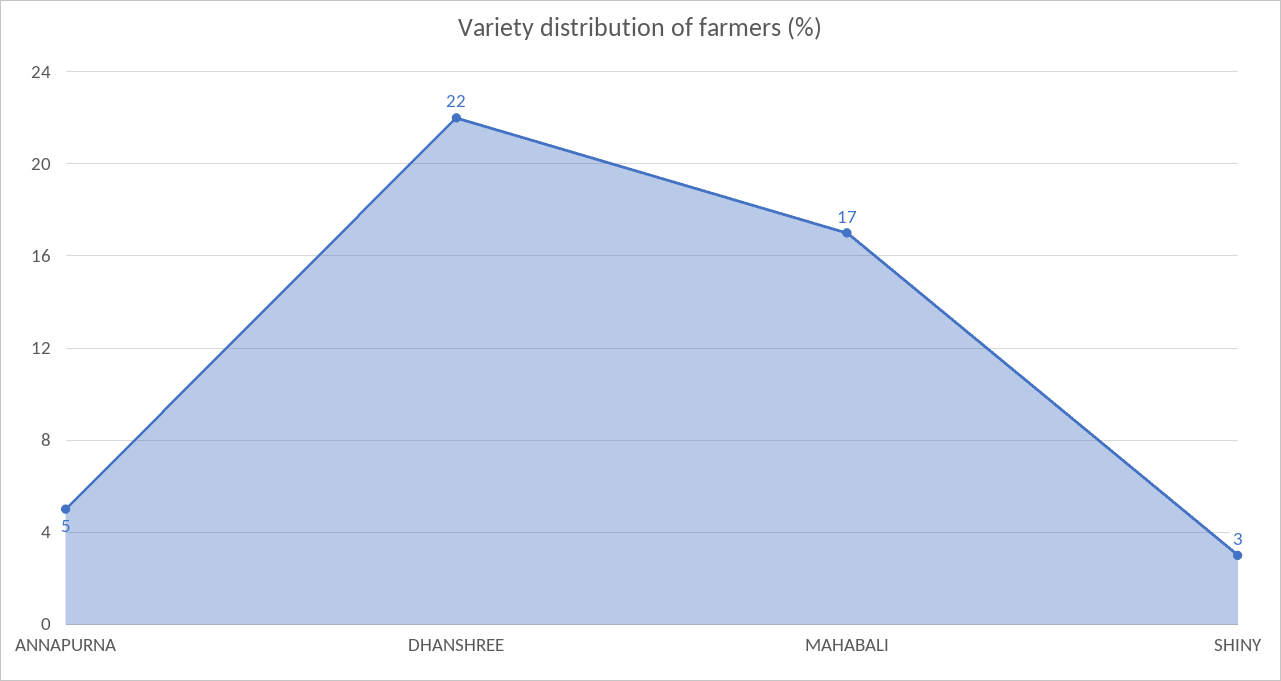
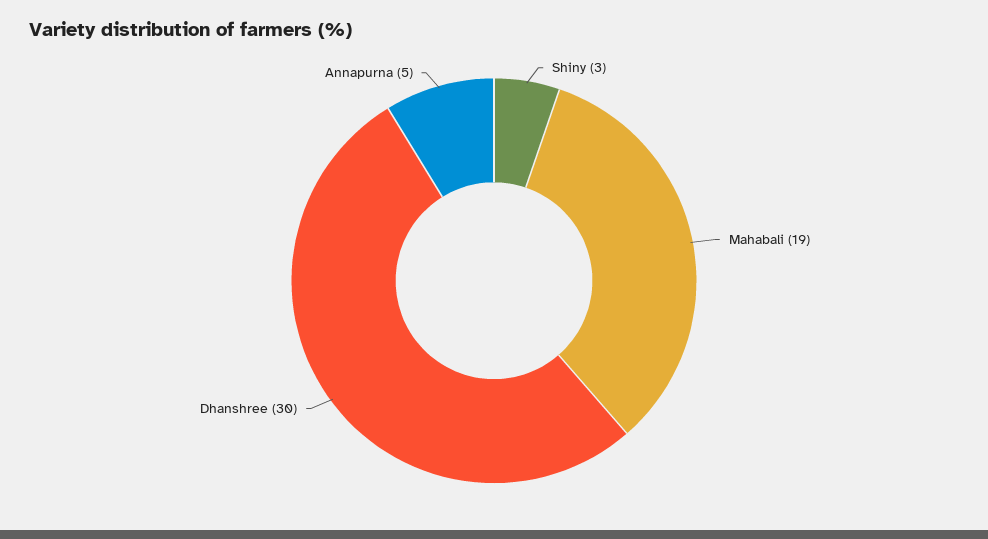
  {
    "ANNAPURNA": 5,
-   "DHANSHREE": 22,
+   "DHANSHREE": 30,
-   "MAHABALI": 17,
+   "MAHABALI": 19,
    "SHINY": 3
  }

